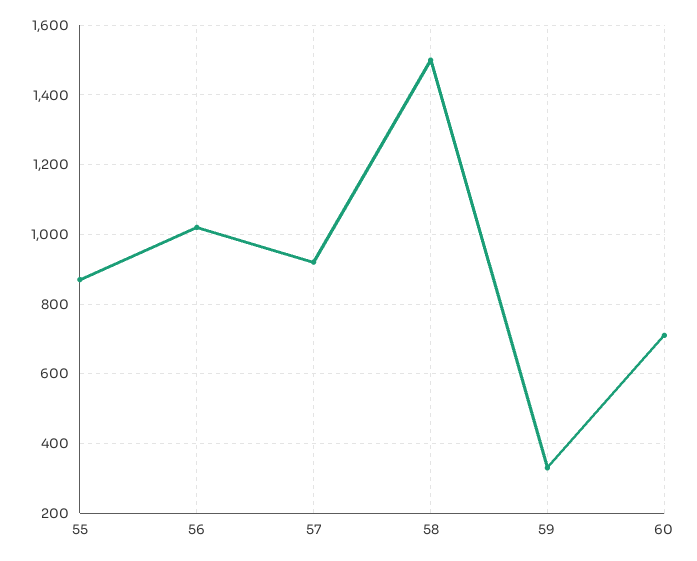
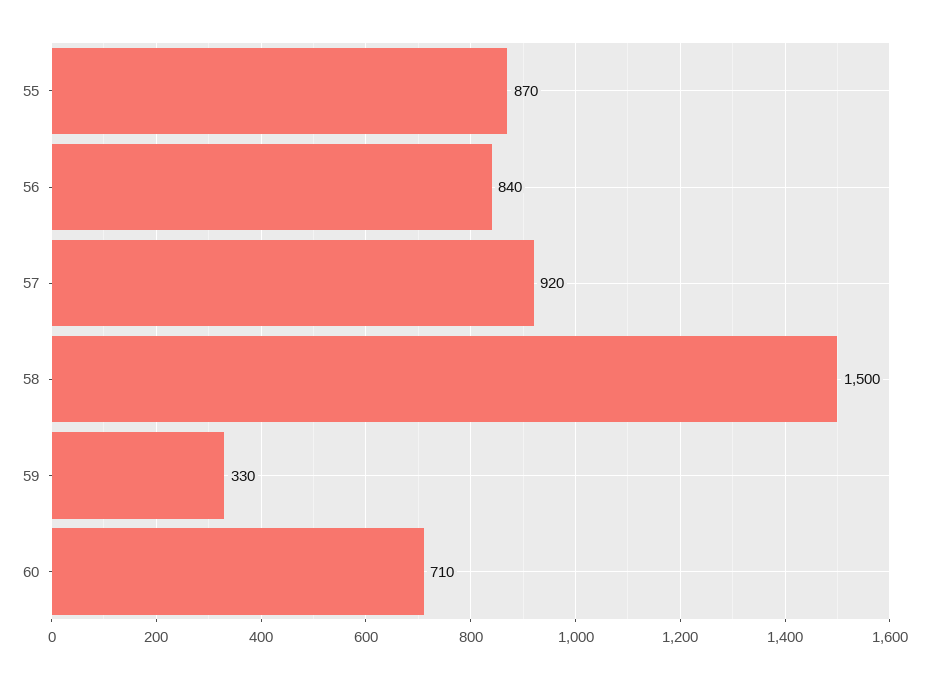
  {
    "55": 870,
-   "56": 1020,
+   "56": 840,
    "57": 920,
    "58": 1500,
    "59": 330,
    "60": 710
  }

